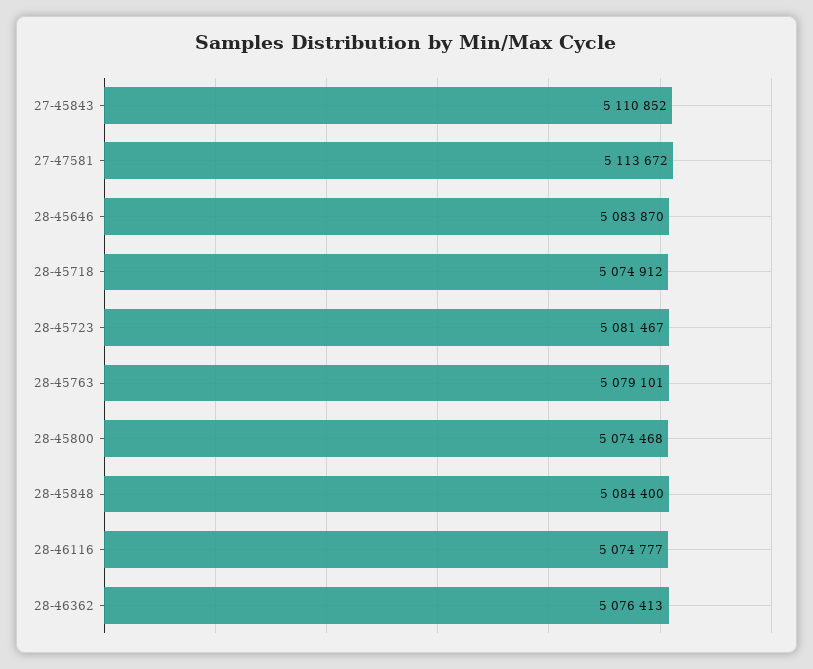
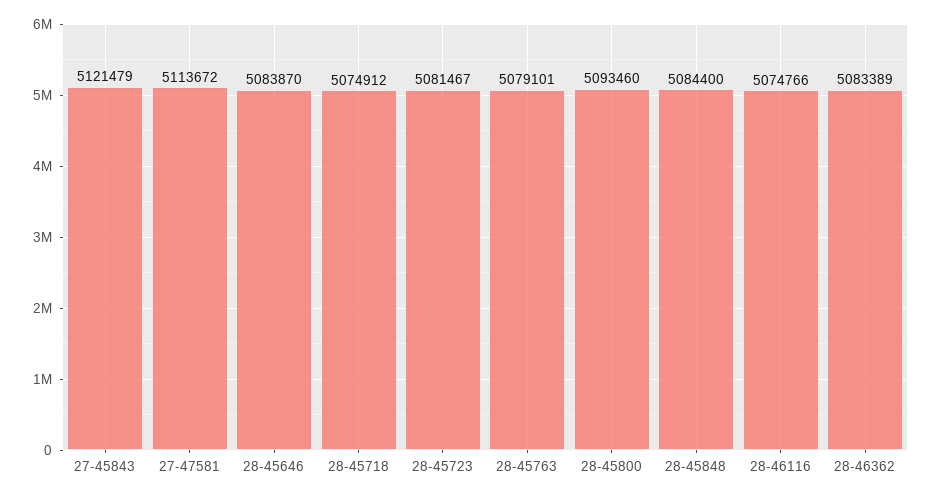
  {
-   "27-45843": 5110852,
+   "27-45843": 5121479,
    "27-47581": 5113672,
    "28-45646": 5083870,
    "28-45718": 5074912,
    "28-45723": 5081467,
    "28-45763": 5079101,
-   "28-45800": 5074468,
+   "28-45800": 5093460,
    "28-45848": 5084400,
-   "28-46116": 5074777,
+   "28-46116": 5074766,
-   "28-46362": 5076413
+   "28-46362": 5083389
  }

